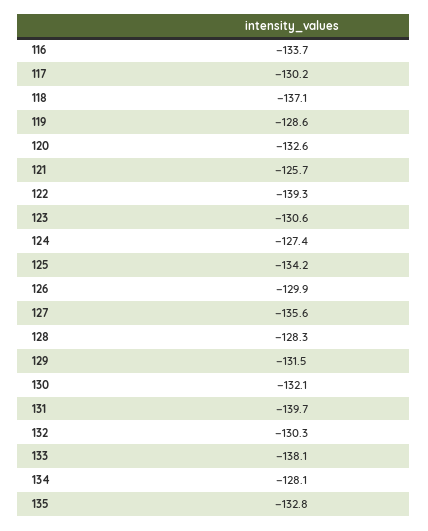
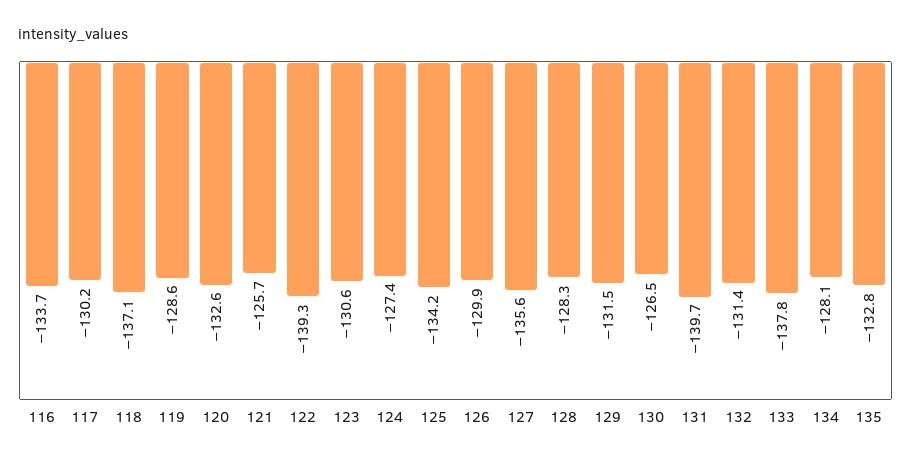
  {
    "116": -133.7,
    "117": -130.2,
    "118": -137.1,
    "119": -128.6,
    "120": -132.6,
    "121": -125.7,
    "122": -139.3,
    "123": -130.6,
    "124": -127.4,
    "125": -134.2,
    "126": -129.9,
    "127": -135.6,
    "128": -128.3,
    "129": -131.5,
-   "130": -132.1,
+   "130": -126.5,
    "131": -139.7,
-   "132": -130.3,
+   "132": -131.4,
-   "133": -138.1,
+   "133": -137.8,
    "134": -128.1,
    "135": -132.8
  }

